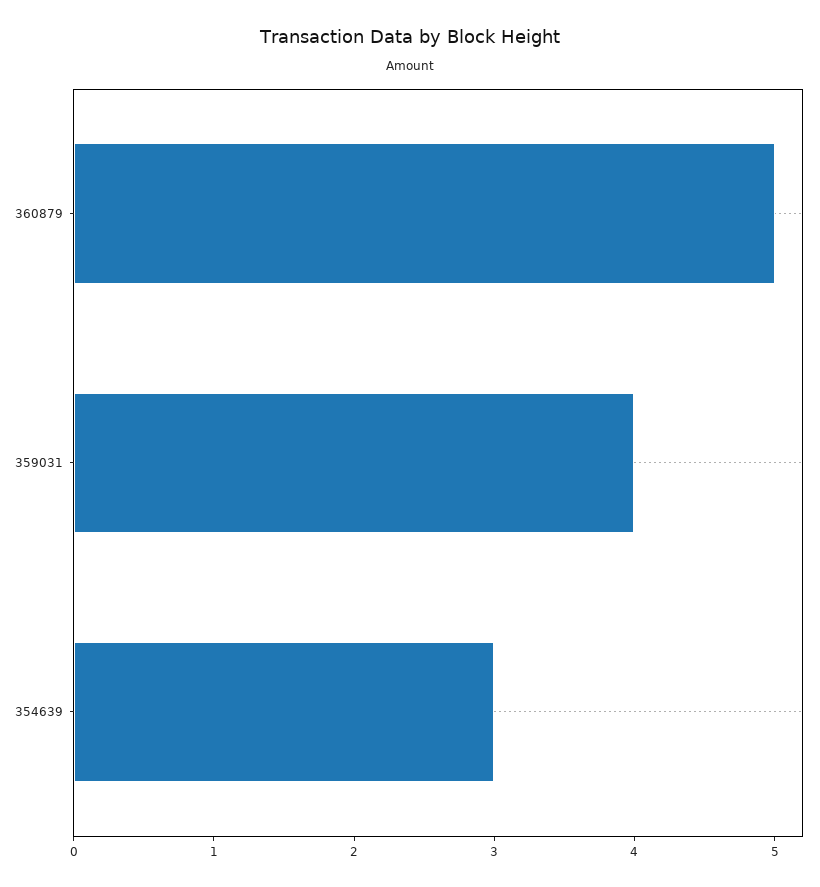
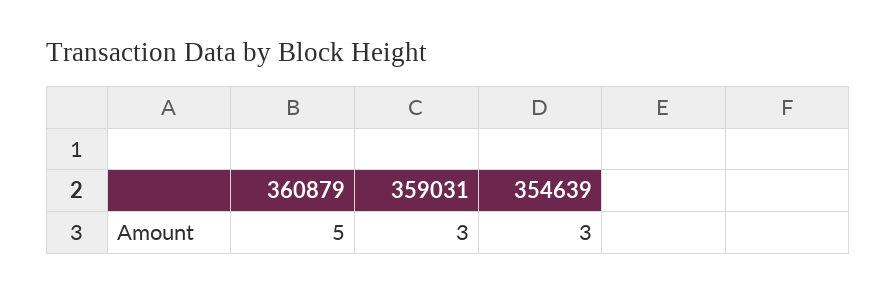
  {
    "360879": 5,
-   "359031": 4,
+   "359031": 3,
    "354639": 3
  }

